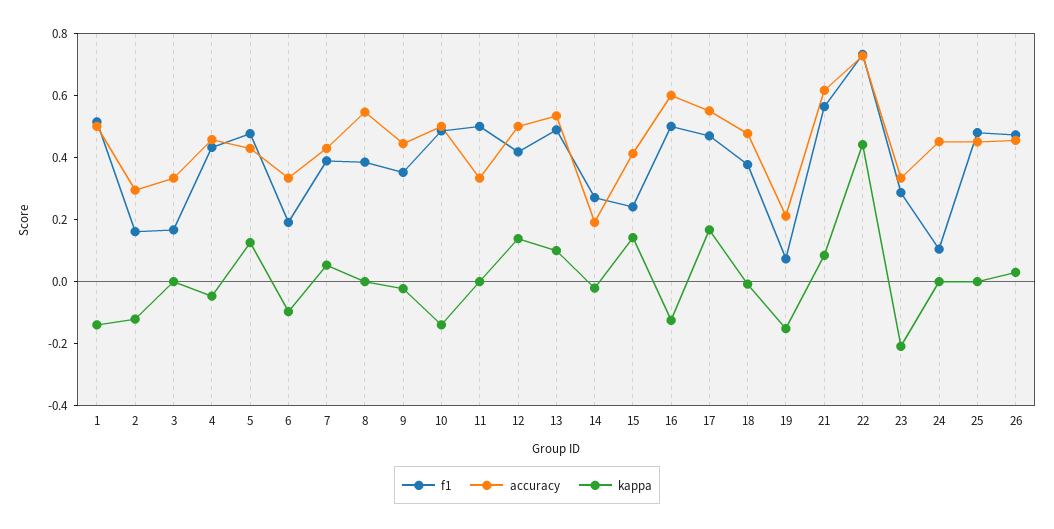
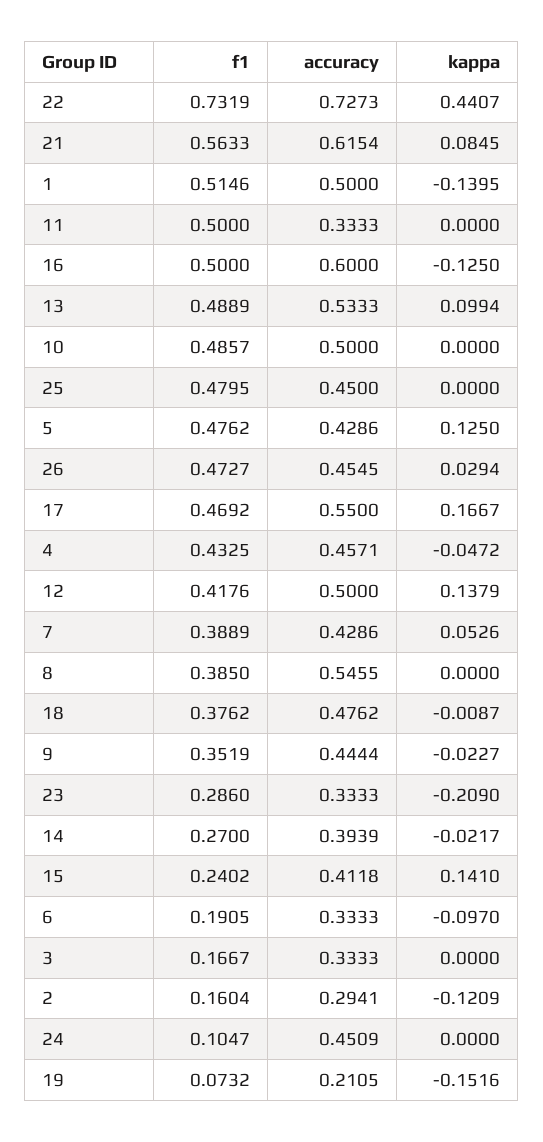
  {
    "f1": {
      "1": 0.5146,
      "2": 0.1604,
      "3": 0.1667,
      "4": 0.4325,
      "5": 0.4762,
      "6": 0.1905,
      "7": 0.3889,
      "8": 0.385,
      "9": 0.3519,
      "10": 0.4857,
      "11": 0.5,
      "12": 0.4176,
      "13": 0.4889,
      "14": 0.27,
      "15": 0.2402,
      "16": 0.5,
      "17": 0.4692,
      "18": 0.3762,
      "19": 0.0732,
      "21": 0.5633,
      "22": 0.7319,
      "23": 0.286,
      "24": 0.1047,
      "25": 0.4795,
      "26": 0.4727
    },
    "accuracy": {
      "1": 0.5,
      "2": 0.2941,
      "3": 0.3333,
      "4": 0.4571,
      "5": 0.4286,
      "6": 0.3333,
      "7": 0.4286,
      "8": 0.5455,
      "9": 0.4444,
      "10": 0.5,
      "11": 0.3333,
      "12": 0.5,
      "13": 0.5333,
-     "14": 0.2,
+     "14": 0.3939,
      "15": 0.4118,
      "16": 0.6,
      "17": 0.55,
      "18": 0.4762,
      "19": 0.2105,
      "21": 0.6154,
      "22": 0.7273,
      "23": 0.3333,
      "24": 0.4509,
      "25": 0.45,
      "26": 0.4545
    },
    "kappa": {
      "1": -0.1395,
      "2": -0.1209,
      "3": 0,
      "4": -0.0472,
      "5": 0.125,
      "6": -0.097,
      "7": 0.0526,
      "8": 0,
      "9": -0.0227,
-     "10": -0.15,
+     "10": 0,
      "11": 0,
      "12": 0.1379,
      "13": 0.0994,
      "14": -0.0217,
      "15": 0.141,
      "16": -0.125,
      "17": 0.1667,
      "18": -0.0087,
      "19": -0.1516,
      "21": 0.0845,
      "22": 0.4407,
      "23": -0.209,
      "24": 0,
      "25": 0,
      "26": 0.0294
    }
  }

